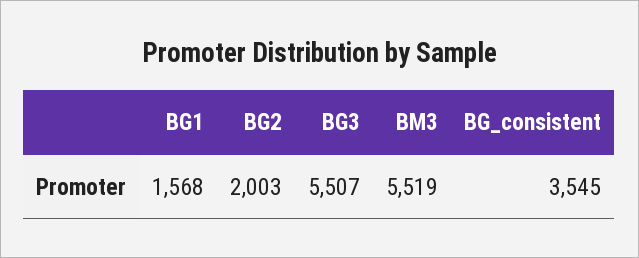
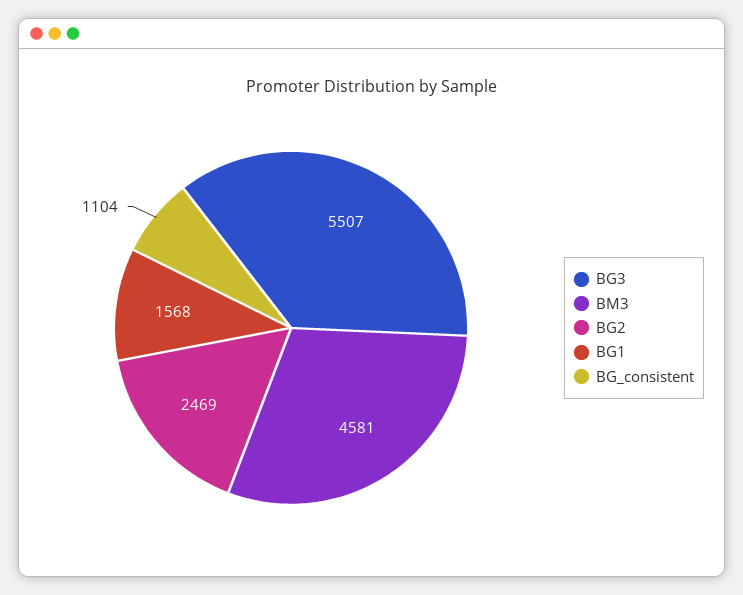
  {
    "BG1": 1568,
-   "BG2": 2003,
+   "BG2": 2469,
    "BG3": 5507,
-   "BM3": 5519,
+   "BM3": 4581,
-   "BG_consistent": 3545
+   "BG_consistent": 1104
  }

